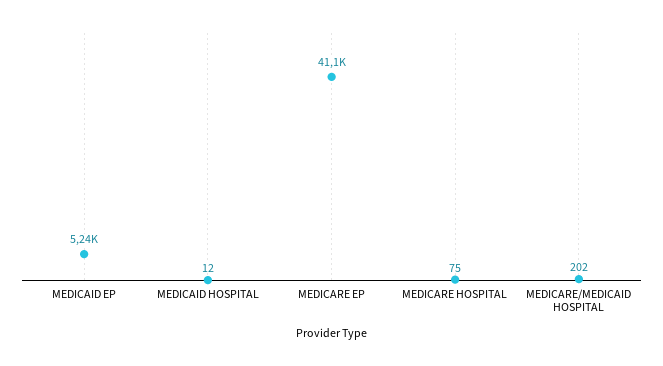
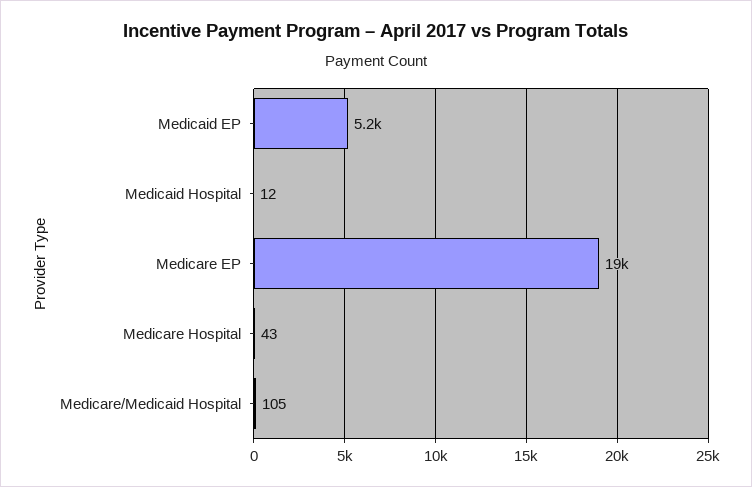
  {
    "MEDICAID EP": 5240,
    "MEDICAID HOSPITAL": 12,
-   "MEDICARE EP": 41100,
+   "MEDICARE EP": 19000,
-   "MEDICARE HOSPITAL": 75,
+   "MEDICARE HOSPITAL": 43,
-   "MEDICARE/MEDICAID HOSPITAL": 202
+   "MEDICARE/MEDICAID HOSPITAL": 105
  }

